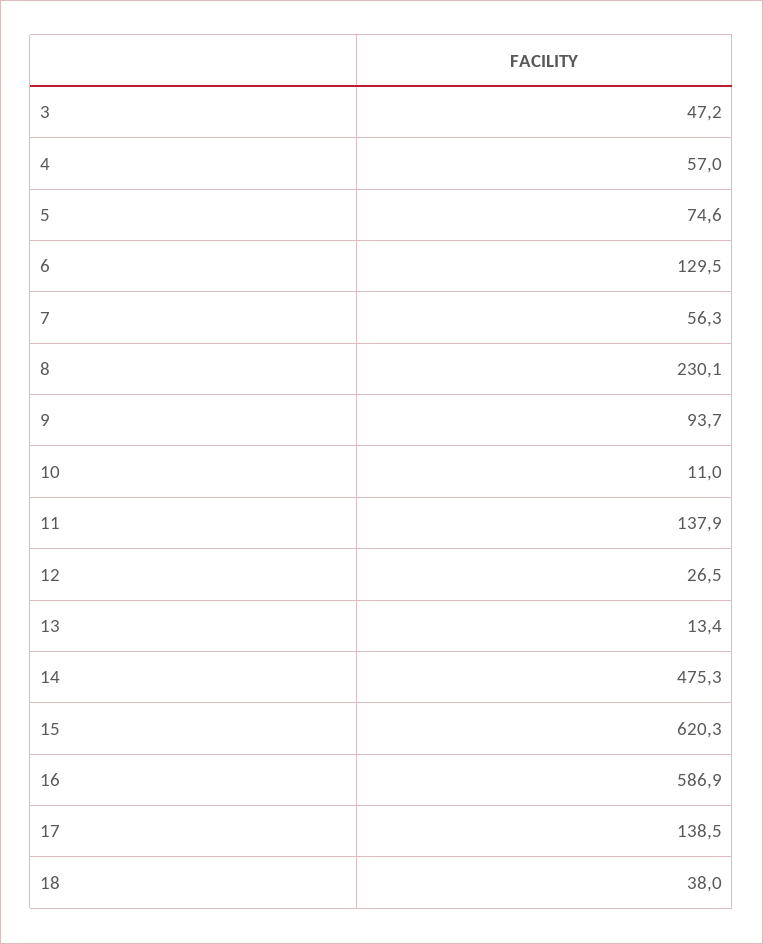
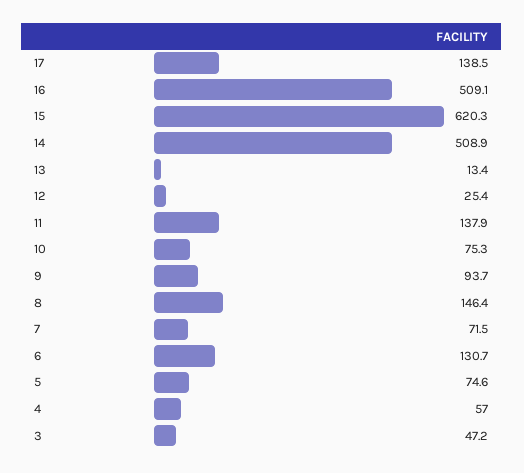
  {
    "3": 47.2,
    "4": 57,
    "5": 74.6,
-   "6": 129.5,
+   "6": 130.7,
-   "7": 56.3,
+   "7": 71.5,
-   "8": 230.1,
+   "8": 146.4,
    "9": 93.7,
-   "10": 11,
+   "10": 75.3,
    "11": 137.9,
-   "12": 26.5,
+   "12": 25.4,
    "13": 13.4,
-   "14": 475.3,
+   "14": 508.9,
    "15": 620.3,
-   "16": 586.9,
+   "16": 509.1,
-   "17": 138.5,
+   "17": 138.5
-   "18": 38
  }

